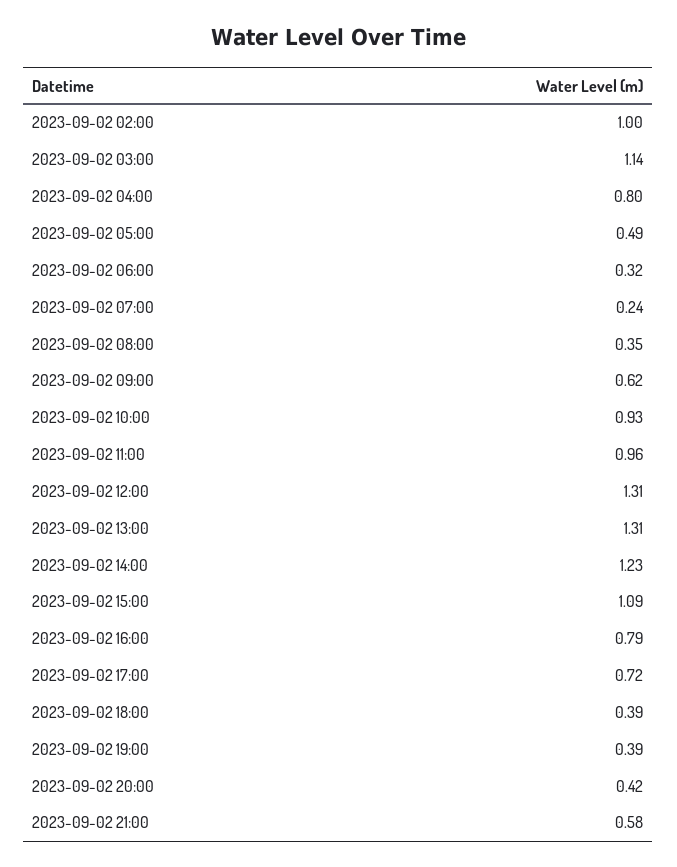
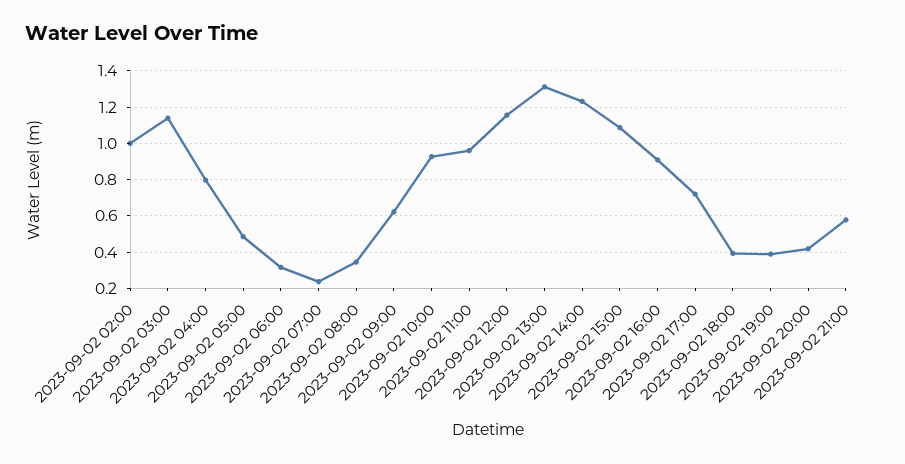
  {
    "2023-09-02 02:00": 1,
    "2023-09-02 03:00": 1.14,
    "2023-09-02 04:00": 0.8,
    "2023-09-02 05:00": 0.49,
    "2023-09-02 06:00": 0.32,
    "2023-09-02 07:00": 0.24,
    "2023-09-02 08:00": 0.35,
    "2023-09-02 09:00": 0.62,
    "2023-09-02 10:00": 0.93,
    "2023-09-02 11:00": 0.96,
-   "2023-09-02 12:00": 1.31,
+   "2023-09-02 12:00": 1.15,
    "2023-09-02 13:00": 1.31,
    "2023-09-02 14:00": 1.23,
    "2023-09-02 15:00": 1.09,
-   "2023-09-02 16:00": 0.79,
+   "2023-09-02 16:00": 0.9,
    "2023-09-02 17:00": 0.72,
    "2023-09-02 18:00": 0.39,
    "2023-09-02 19:00": 0.39,
    "2023-09-02 20:00": 0.42,
    "2023-09-02 21:00": 0.58
  }

